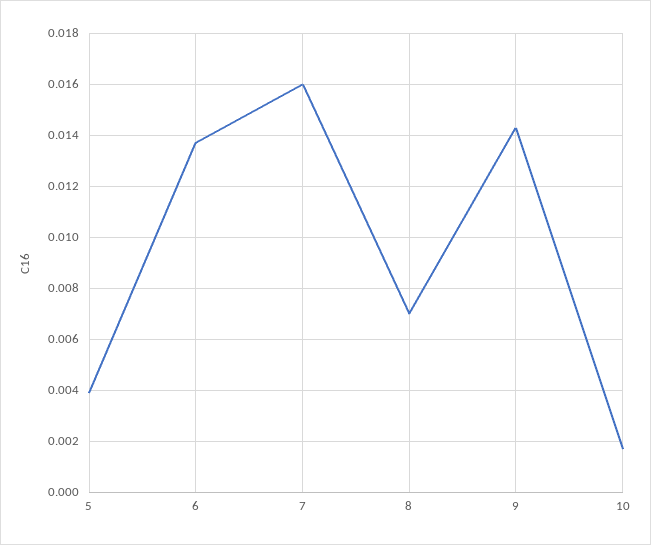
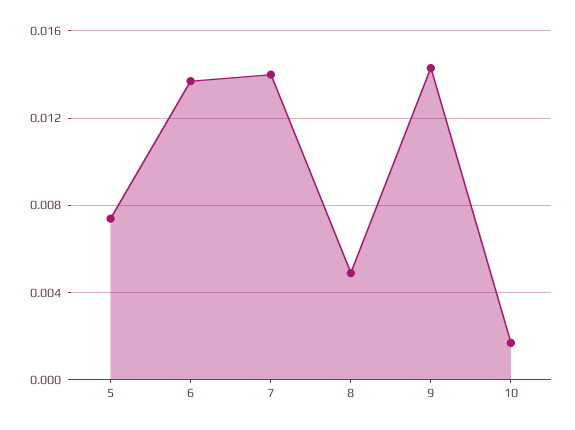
  {
-   "5": 0.004,
+   "5": 0.0075,
    "6": 0.0135,
-   "7": 0.016,
+   "7": 0.014,
-   "8": 0.007,
+   "8": 0.005,
    "9": 0.0145,
    "10": 0.0015
  }

